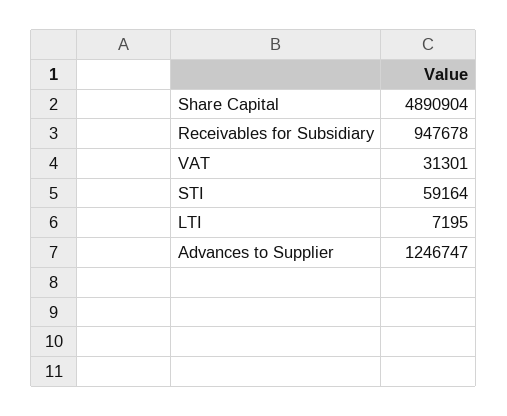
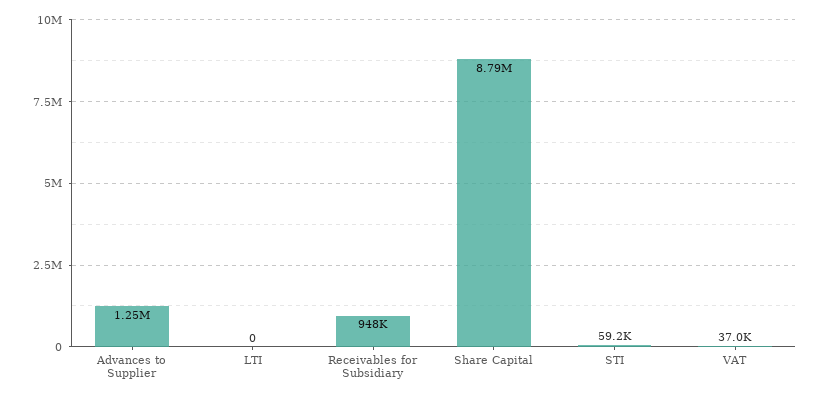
  {
-   "Share Capital": 4890904,
+   "Share Capital": 8790000,
    "Receivables for Subsidiary": 947678,
-   "VAT": 31301,
+   "VAT": 37000,
    "STI": 59164,
-   "LTI": 7195,
+   "LTI": 0,
    "Advances to Supplier": 1246747
  }

